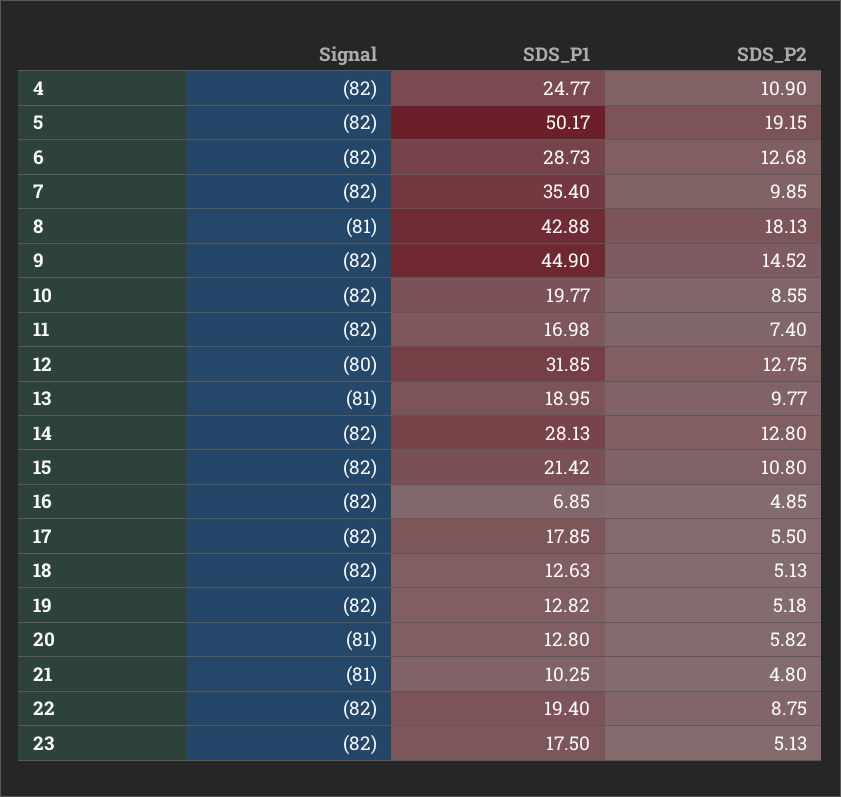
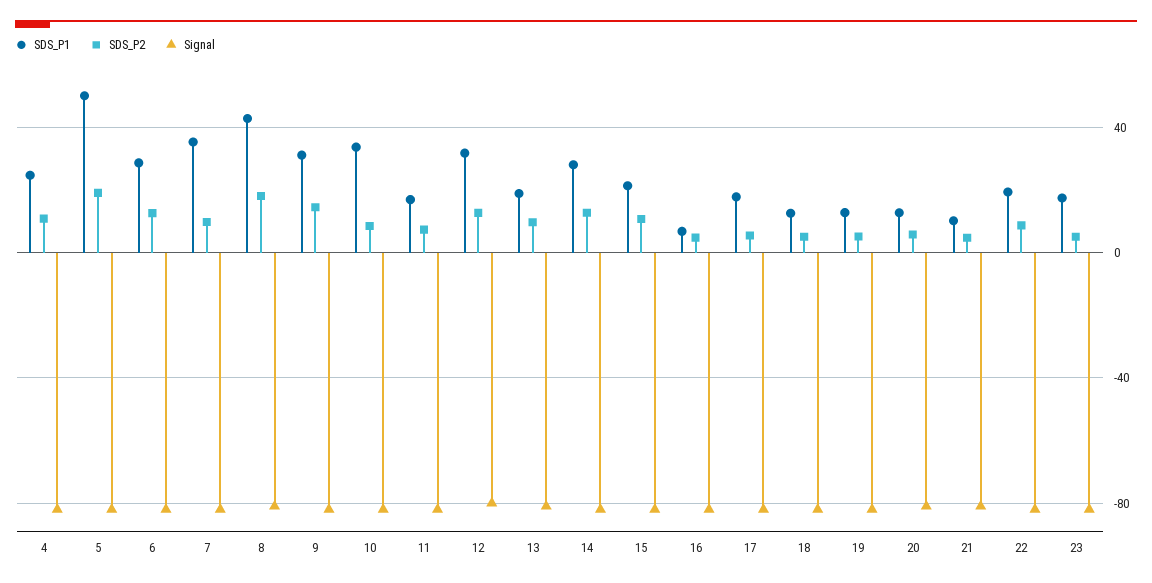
  {
    "Signal": {
      "4": -82,
      "5": -82,
      "6": -82,
      "7": -82,
      "8": -81,
      "9": -82,
      "10": -82,
      "11": -82,
      "12": -80,
      "13": -81,
      "14": -82,
      "15": -82,
      "16": -82,
      "17": -82,
      "18": -82,
      "19": -82,
      "20": -81,
      "21": -81,
      "22": -82,
      "23": -82
    },
    "SDS_P1": {
      "4": 24.77,
      "5": 50.17,
      "6": 28.73,
      "7": 35.4,
      "8": 42.88,
-     "9": 44.9,
+     "9": 30,
-     "10": 19.77,
+     "10": 35,
      "11": 16.98,
      "12": 31.85,
      "13": 18.95,
      "14": 28.13,
      "15": 21.42,
      "16": 6.85,
      "17": 17.85,
      "18": 12.63,
      "19": 12.82,
      "20": 12.8,
      "21": 10.25,
      "22": 19.4,
      "23": 17.5
    },
    "SDS_P2": {
      "4": 10.9,
      "5": 19.15,
      "6": 12.68,
      "7": 9.85,
      "8": 18.13,
      "9": 14.52,
      "10": 8.55,
      "11": 7.4,
      "12": 12.75,
      "13": 9.77,
      "14": 12.8,
      "15": 10.8,
      "16": 4.85,
      "17": 5.5,
      "18": 5.13,
      "19": 5.18,
      "20": 5.82,
      "21": 4.8,
      "22": 8.75,
      "23": 5.13
    }
  }

